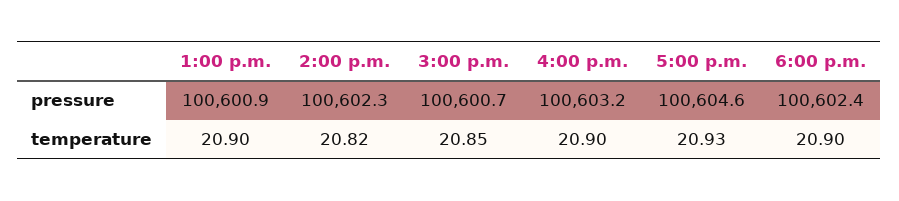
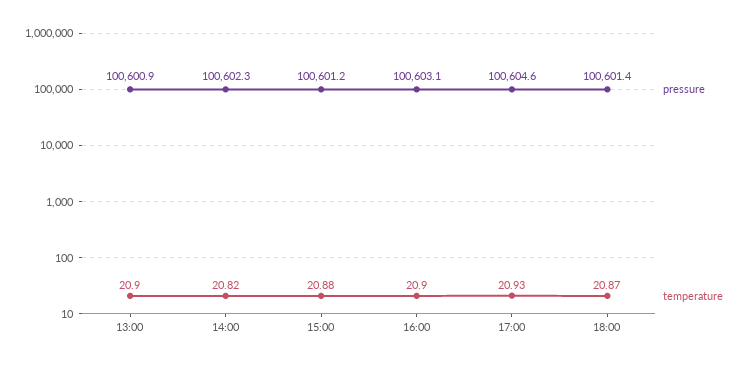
  {
    "pressure": {
      "1:00 p.m.": 100600.9,
      "2:00 p.m.": 100602.3,
-     "3:00 p.m.": 100600.7,
+     "3:00 p.m.": 100601.2,
-     "4:00 p.m.": 100603.2,
+     "4:00 p.m.": 100603.1,
      "5:00 p.m.": 100604.6,
-     "6:00 p.m.": 100602.4
+     "6:00 p.m.": 100601.4
    },
    "temperature": {
      "1:00 p.m.": 20.9,
      "2:00 p.m.": 20.82,
-     "3:00 p.m.": 20.85,
+     "3:00 p.m.": 20.88,
      "4:00 p.m.": 20.9,
      "5:00 p.m.": 20.93,
-     "6:00 p.m.": 20.9
+     "6:00 p.m.": 20.87
    }
  }

